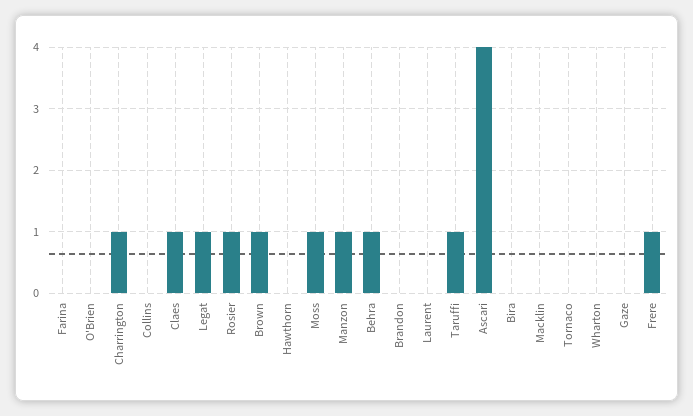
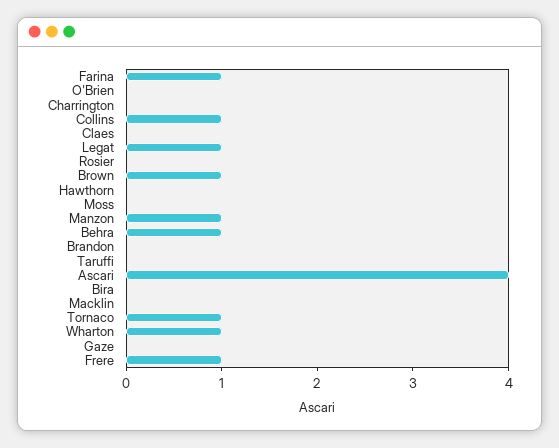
  {
-   "Farina": 0,
+   "Farina": 1,
    "O'Brien": 0,
-   "Charrington": 1,
+   "Charrington": 0,
-   "Collins": 0,
+   "Collins": 1,
-   "Claes": 1,
+   "Claes": 0,
    "Legat": 1,
-   "Rosier": 1,
+   "Rosier": 0,
    "Brown": 1,
    "Hawthorn": 0,
-   "Moss": 1,
+   "Moss": 0,
    "Manzon": 1,
    "Behra": 1,
    "Brandon": 0,
-   "Laurent": 0,
-   "Taruffi": 1,
+   "Taruffi": 0,
    "Ascari": 4,
    "Bira": 0,
    "Macklin": 0,
-   "Tornaco": 0,
+   "Tornaco": 1,
-   "Wharton": 0,
+   "Wharton": 1,
    "Gaze": 0,
    "Frere": 1
  }

